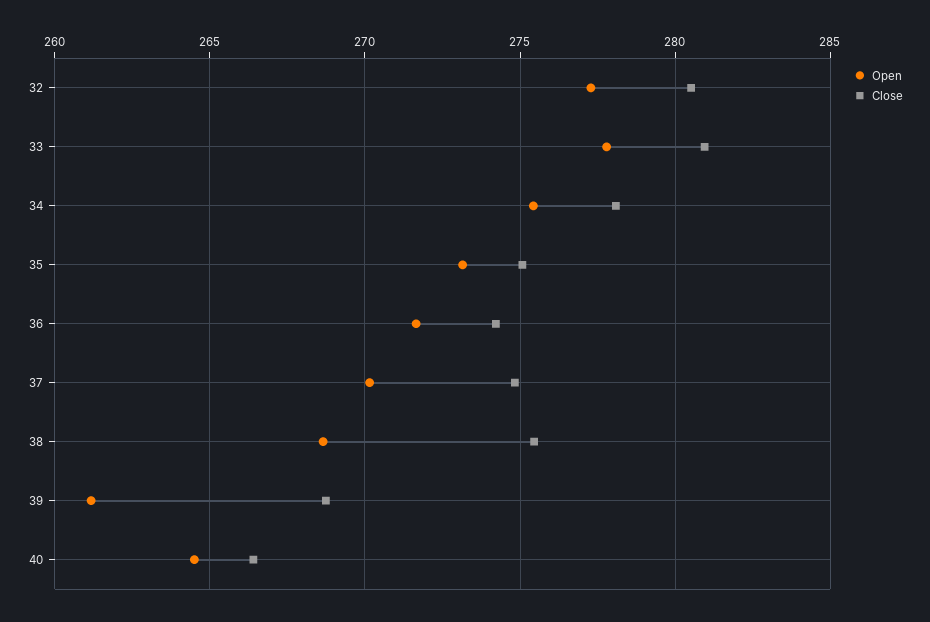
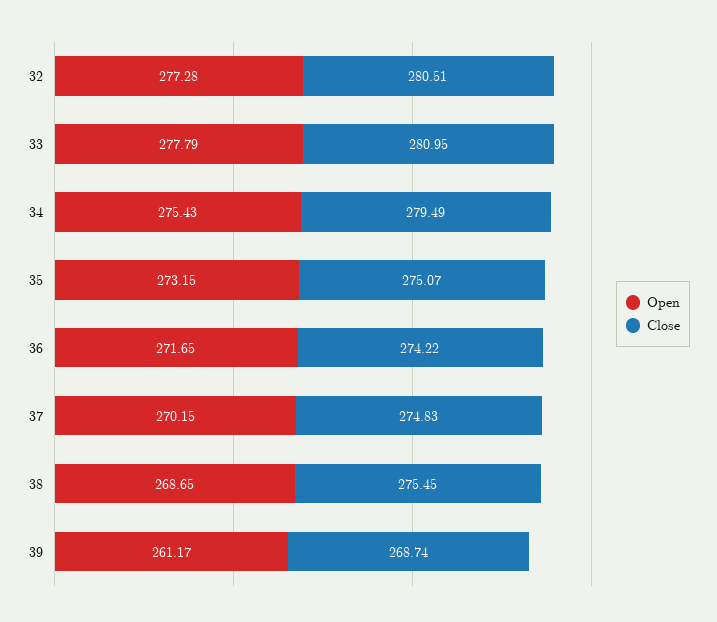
  {
    "Open": {
      "32": 277.28,
      "33": 277.79,
      "34": 275.43,
      "35": 273.15,
      "36": 271.65,
      "37": 270.15,
      "38": 268.65,
-     "39": 261.17,
+     "39": 261.17
-     "40": 264.5
    },
    "Close": {
      "32": 280.51,
      "33": 280.95,
-     "34": 278,
+     "34": 279.49,
      "35": 275.07,
      "36": 274.22,
      "37": 274.83,
      "38": 275.45,
-     "39": 268.74,
+     "39": 268.74
-     "40": 266.5
    }
  }

